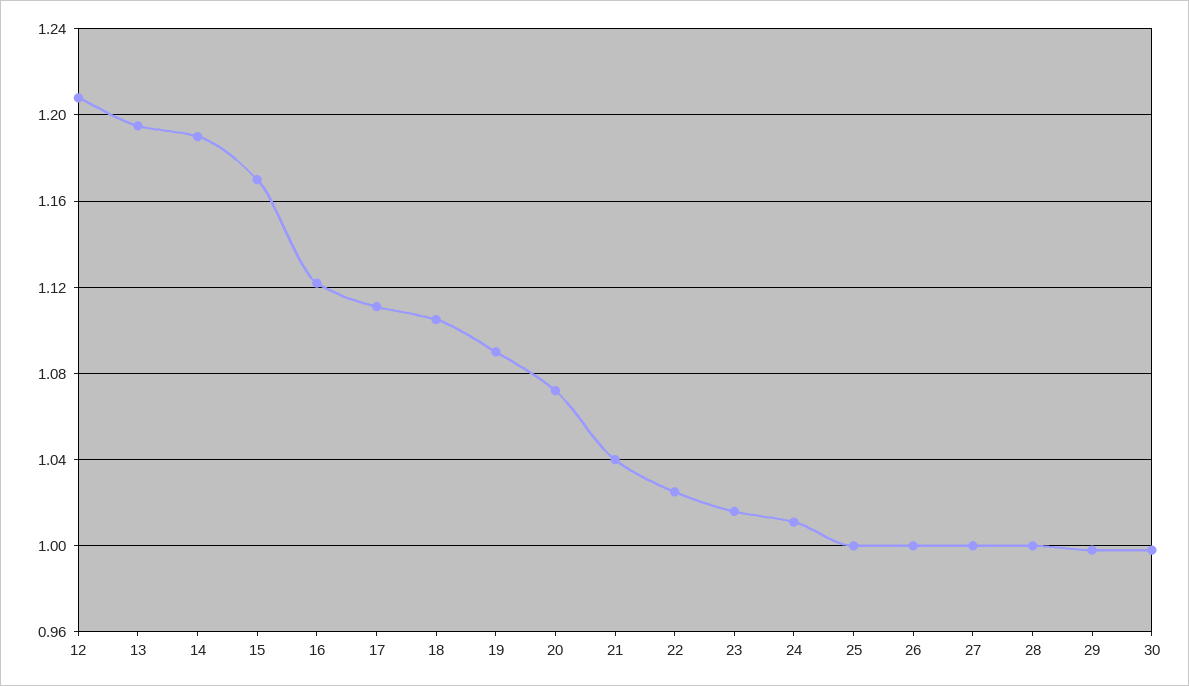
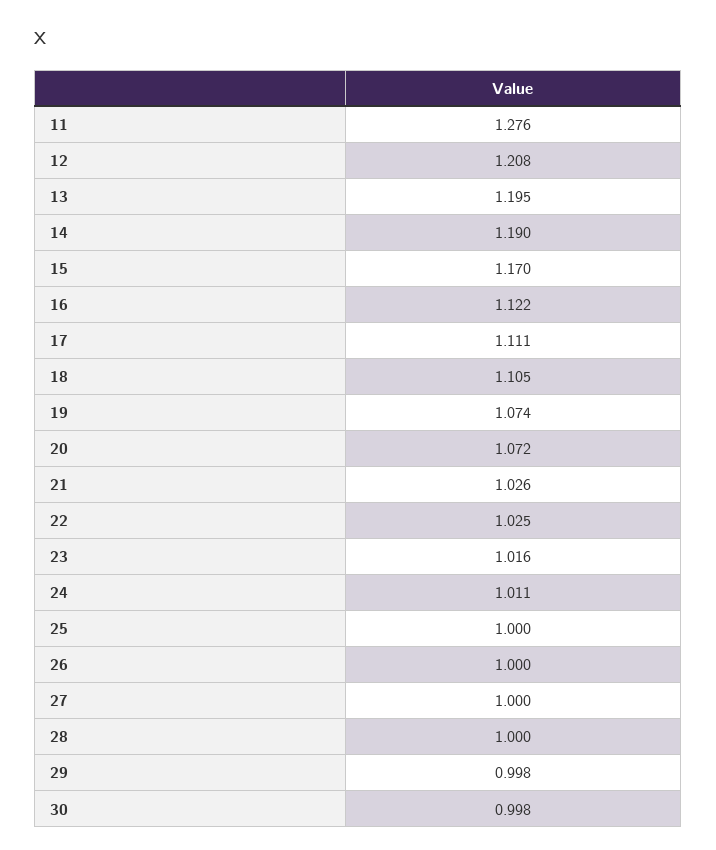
  {
    "12": 1.208,
    "13": 1.195,
    "14": 1.19,
    "15": 1.17,
    "16": 1.122,
    "17": 1.111,
    "18": 1.105,
-   "19": 1.09,
+   "19": 1.074,
    "20": 1.072,
-   "21": 1.04,
+   "21": 1.026,
    "22": 1.025,
    "23": 1.016,
    "24": 1.011,
    "25": 1,
    "26": 1,
    "27": 1,
    "28": 1,
    "29": 0.998,
-   "30": 0.998
+   "30": 0.998,
+   "11": 1.276
  }

